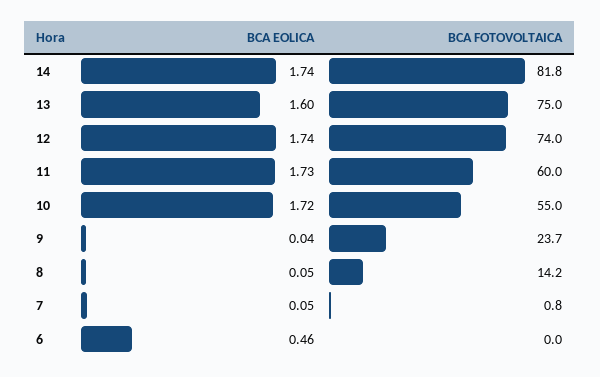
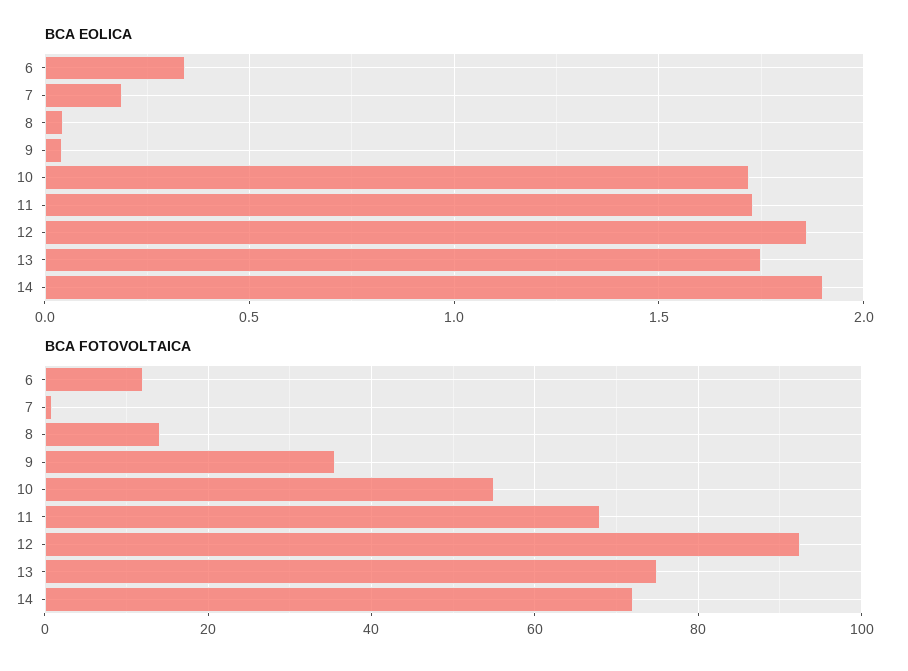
  {
    "BCA EOLICA": {
-     "14": 1.74,
+     "14": 1.9,
-     "13": 1.6,
+     "13": 1.75,
-     "12": 1.74,
+     "12": 1.85,
      "11": 1.73,
      "10": 1.72,
      "9": 0.04,
      "8": 0.05,
-     "7": 0.05,
+     "7": 0.2,
-     "6": 0.46
+     "6": 0.35
    },
    "BCA FOTOVOLTAICA": {
-     "14": 81.8,
+     "14": 72,
      "13": 75,
-     "12": 74,
+     "12": 92,
-     "11": 60,
+     "11": 68,
      "10": 55,
-     "9": 23.7,
+     "9": 36,
      "8": 14.2,
      "7": 0.8,
-     "6": 0
+     "6": 12
    }
  }

